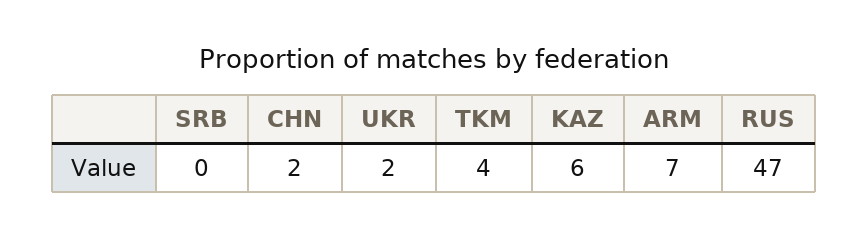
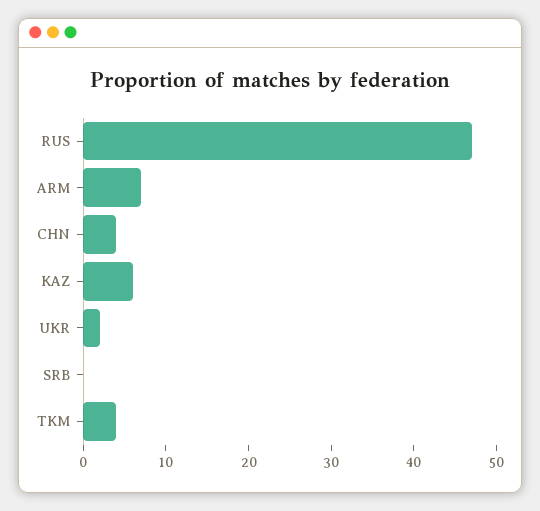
  {
    "SRB": 0,
-   "CHN": 2,
+   "CHN": 4,
    "UKR": 2,
    "TKM": 4,
    "KAZ": 6,
    "ARM": 7,
    "RUS": 47
  }

